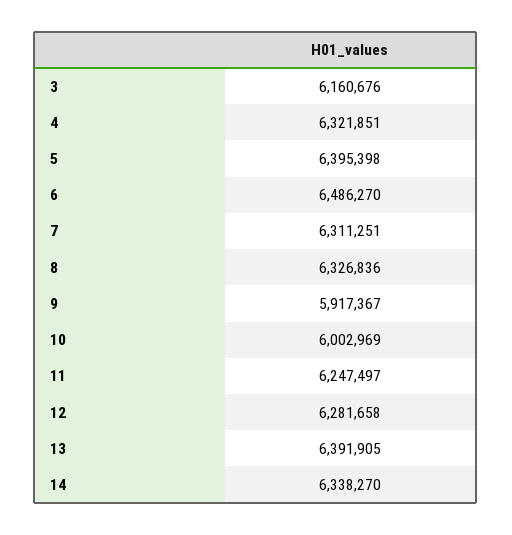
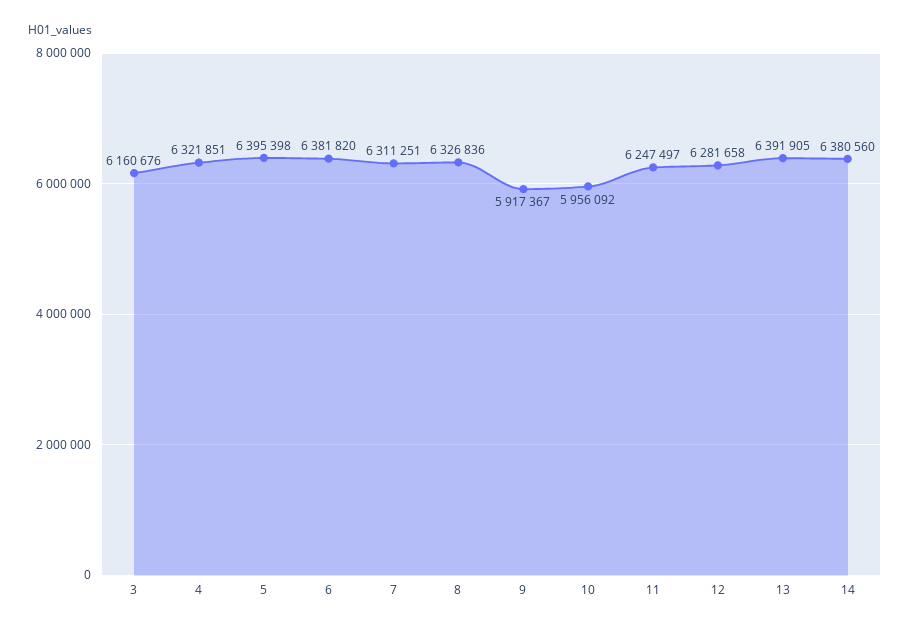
  {
    "3": 6160676,
    "4": 6321851,
    "5": 6395398,
-   "6": 6486270,
+   "6": 6381820,
    "7": 6311251,
    "8": 6326836,
    "9": 5917367,
-   "10": 6002969,
+   "10": 5956092,
    "11": 6247497,
    "12": 6281658,
    "13": 6391905,
-   "14": 6338270
+   "14": 6380560
  }

